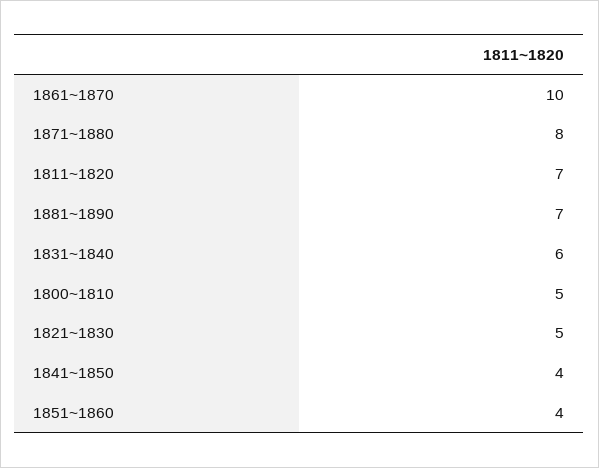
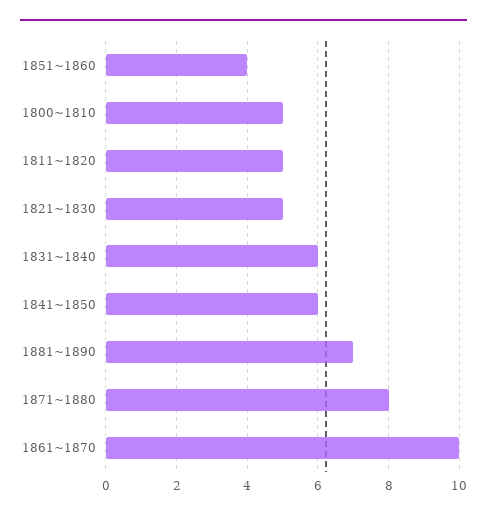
  {
    "1861~1870": 10,
    "1871~1880": 8,
-   "1811~1820": 7,
+   "1811~1820": 5,
    "1881~1890": 7,
    "1831~1840": 6,
    "1800~1810": 5,
    "1821~1830": 5,
-   "1841~1850": 4,
+   "1841~1850": 6,
    "1851~1860": 4
  }

